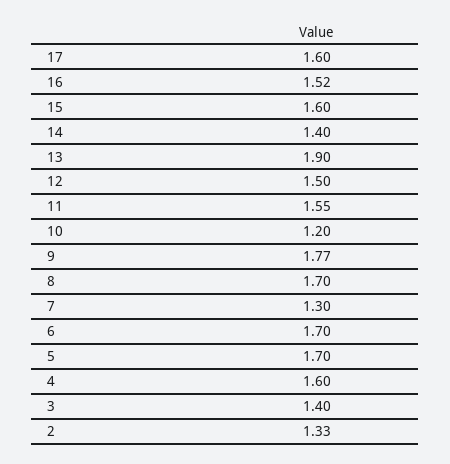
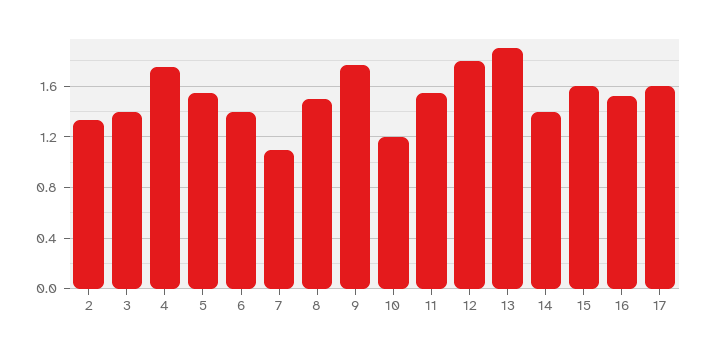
  {
    "17": 1.6,
    "16": 1.52,
    "15": 1.6,
    "14": 1.4,
    "13": 1.9,
-   "12": 1.5,
+   "12": 1.8,
    "11": 1.55,
    "10": 1.2,
    "9": 1.77,
-   "8": 1.7,
+   "8": 1.5,
-   "7": 1.3,
+   "7": 1.1,
-   "6": 1.7,
+   "6": 1.4,
-   "5": 1.7,
+   "5": 1.55,
-   "4": 1.6,
+   "4": 1.75,
    "3": 1.4,
    "2": 1.33
  }

